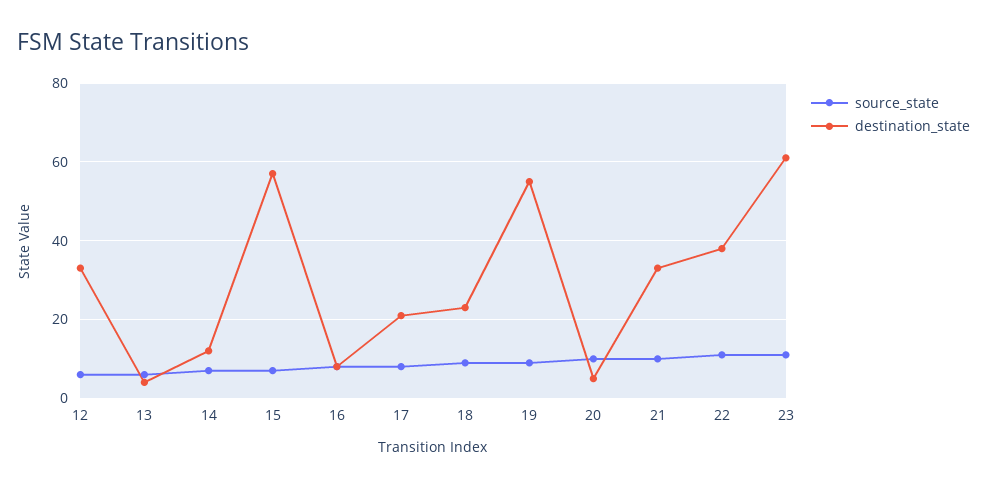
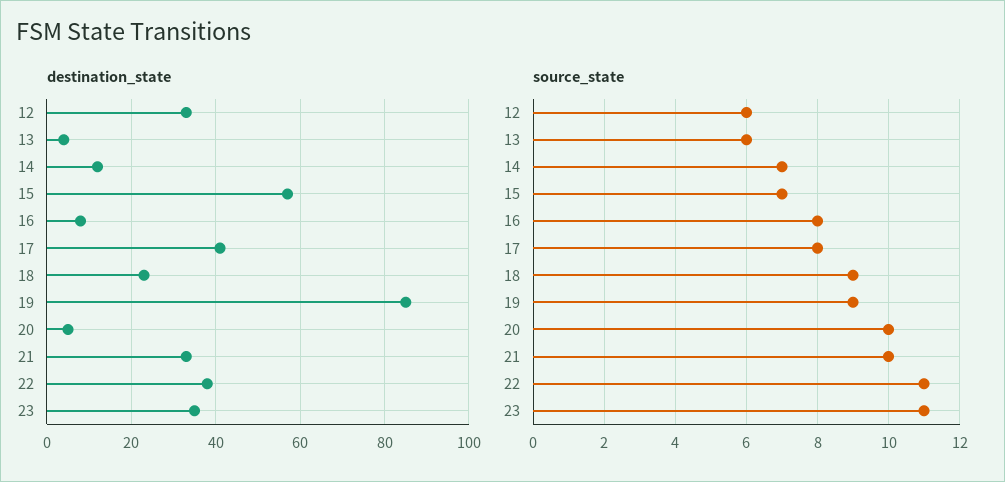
  {
    "source_state": {
      "12": 6,
      "13": 6,
      "14": 7,
      "15": 7,
      "16": 8,
      "17": 8,
      "18": 9,
      "19": 9,
      "20": 10,
      "21": 10,
      "22": 11,
      "23": 11
    },
    "destination_state": {
      "12": 35,
      "13": 5,
      "14": 10,
      "15": 55,
      "16": 10,
-     "17": 20,
+     "17": 40,
      "18": 25,
-     "19": 55,
+     "19": 85,
      "20": 5,
      "21": 35,
      "22": 40,
-     "23": 60
+     "23": 35
    }
  }

